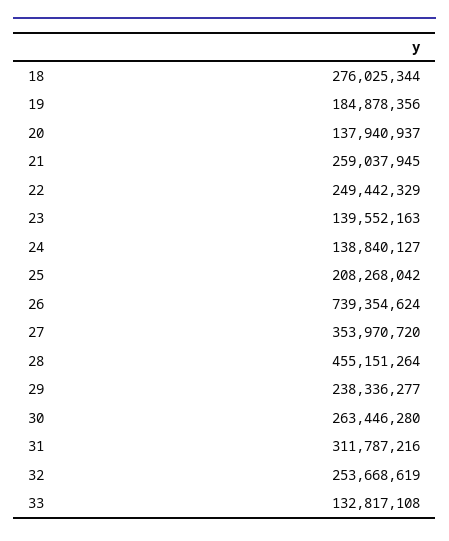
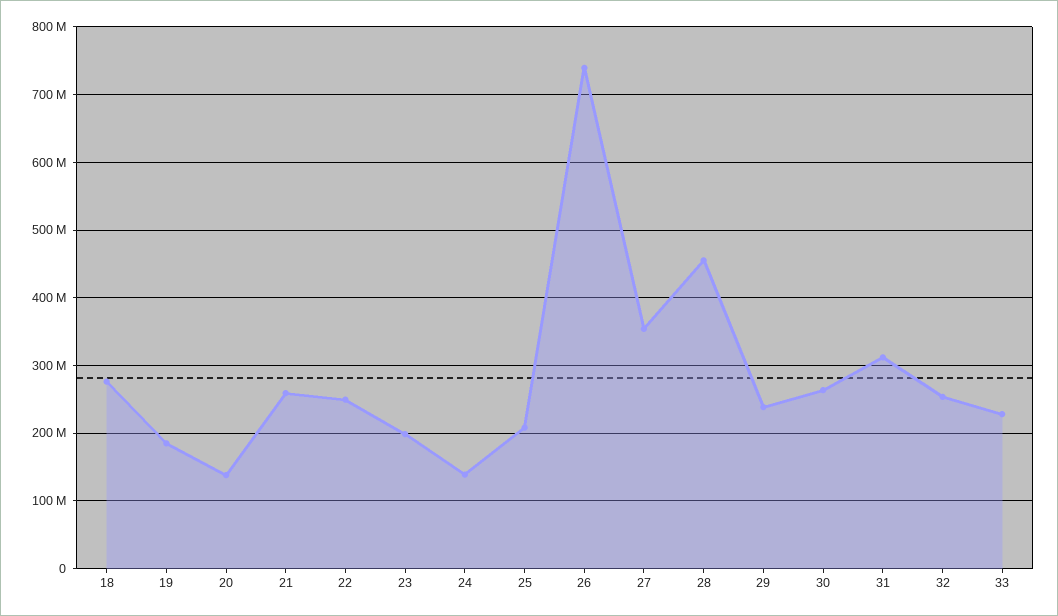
  {
    "18": 276025344,
    "19": 184878356,
    "20": 137940937,
    "21": 259037945,
    "22": 249442329,
-   "23": 139552163,
+   "23": 200000000,
    "24": 138840127,
    "25": 208268042,
    "26": 739354624,
    "27": 353970720,
    "28": 455151264,
    "29": 238336277,
    "30": 263446280,
    "31": 311787216,
    "32": 253668619,
-   "33": 132817108
+   "33": 230000000
  }

